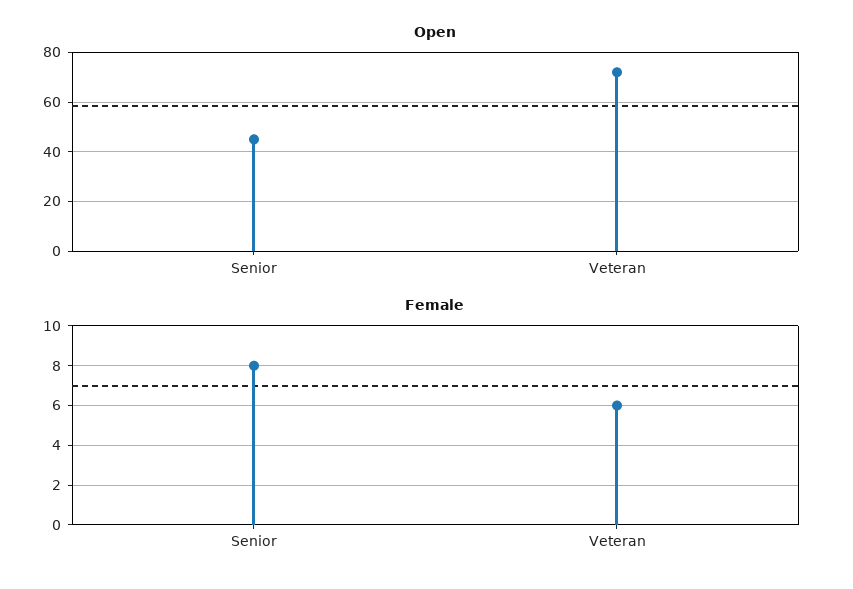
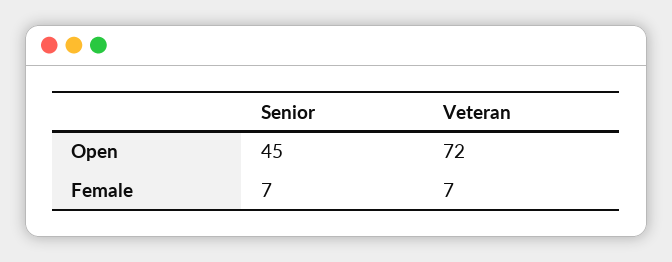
  {
    "Open": {
      "Senior": 45,
      "Veteran": 72
    },
    "Female": {
-     "Senior": 8,
+     "Senior": 7,
-     "Veteran": 6
+     "Veteran": 7
    }
  }

